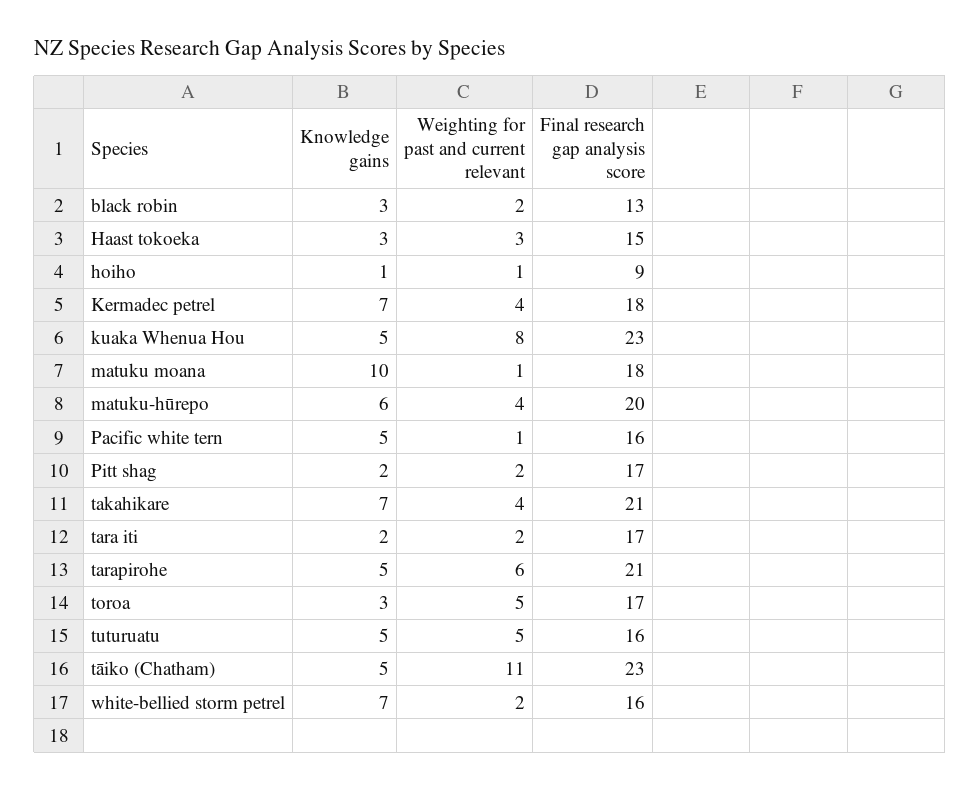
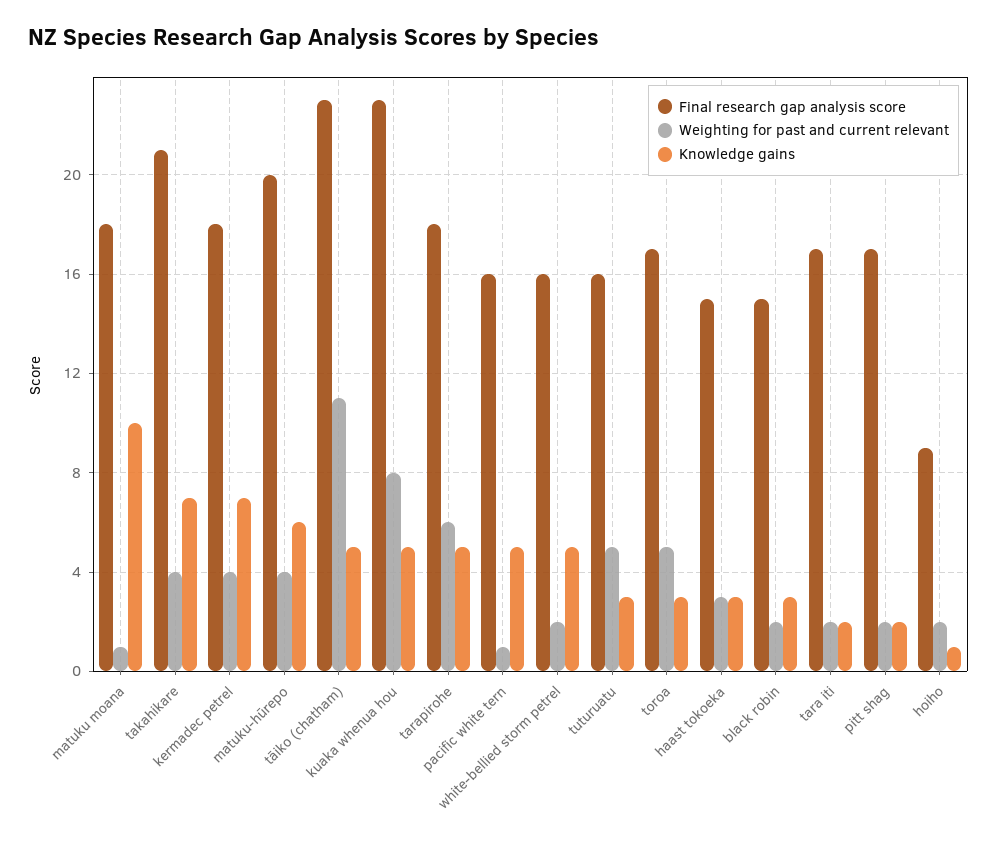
  {
    "Knowledge gains": {
      "black robin": 3,
      "Haast tokoeka": 3,
      "hoiho": 1,
      "Kermadec petrel": 7,
      "kuaka Whenua Hou": 5,
      "matuku moana": 10,
      "matuku-hūrepo": 6,
      "Pacific white tern": 5,
      "Pitt shag": 2,
      "takahikare": 7,
      "tara iti": 2,
      "tarapirohe": 5,
      "toroa": 3,
-     "tuturuatu": 5,
+     "tuturuatu": 3,
      "tāiko (Chatham)": 5,
-     "white-bellied storm petrel": 7
+     "white-bellied storm petrel": 5
    },
    "Weighting for past and current relevant": {
      "black robin": 2,
      "Haast tokoeka": 3,
-     "hoiho": 1,
+     "hoiho": 2,
      "Kermadec petrel": 4,
      "kuaka Whenua Hou": 8,
      "matuku moana": 1,
      "matuku-hūrepo": 4,
      "Pacific white tern": 1,
      "Pitt shag": 2,
      "takahikare": 4,
      "tara iti": 2,
      "tarapirohe": 6,
      "toroa": 5,
      "tuturuatu": 5,
      "tāiko (Chatham)": 11,
      "white-bellied storm petrel": 2
    },
    "Final research gap analysis score": {
-     "black robin": 13,
+     "black robin": 15,
      "Haast tokoeka": 15,
      "hoiho": 9,
      "Kermadec petrel": 18,
      "kuaka Whenua Hou": 23,
      "matuku moana": 18,
      "matuku-hūrepo": 20,
      "Pacific white tern": 16,
      "Pitt shag": 17,
      "takahikare": 21,
      "tara iti": 17,
-     "tarapirohe": 21,
+     "tarapirohe": 18,
      "toroa": 17,
      "tuturuatu": 16,
      "tāiko (Chatham)": 23,
      "white-bellied storm petrel": 16
    }
  }

